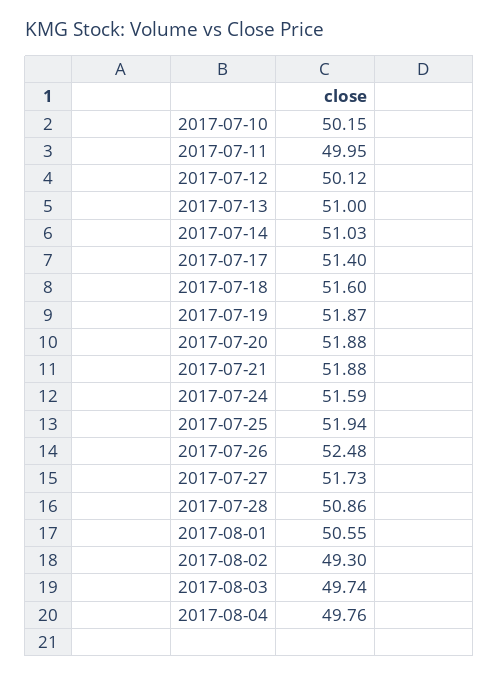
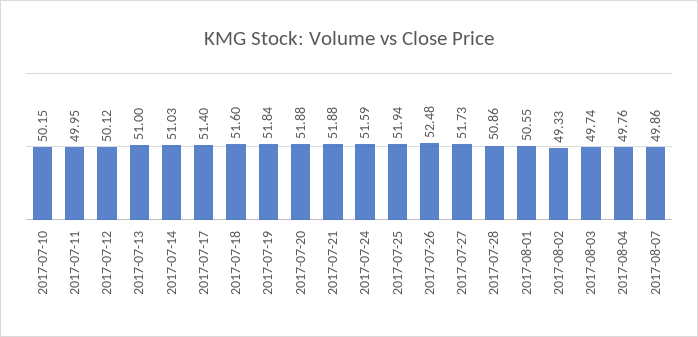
  {
    "2017-07-10": 50.15,
    "2017-07-11": 49.95,
    "2017-07-12": 50.12,
    "2017-07-13": 51,
    "2017-07-14": 51.03,
    "2017-07-17": 51.4,
    "2017-07-18": 51.6,
-   "2017-07-19": 51.87,
+   "2017-07-19": 51.84,
    "2017-07-20": 51.88,
    "2017-07-21": 51.88,
    "2017-07-24": 51.59,
    "2017-07-25": 51.94,
    "2017-07-26": 52.48,
    "2017-07-27": 51.73,
    "2017-07-28": 50.86,
    "2017-08-01": 50.55,
-   "2017-08-02": 49.3,
+   "2017-08-02": 49.33,
    "2017-08-03": 49.74,
-   "2017-08-04": 49.76
+   "2017-08-04": 49.76,
+   "2017-08-07": 49.86
  }

